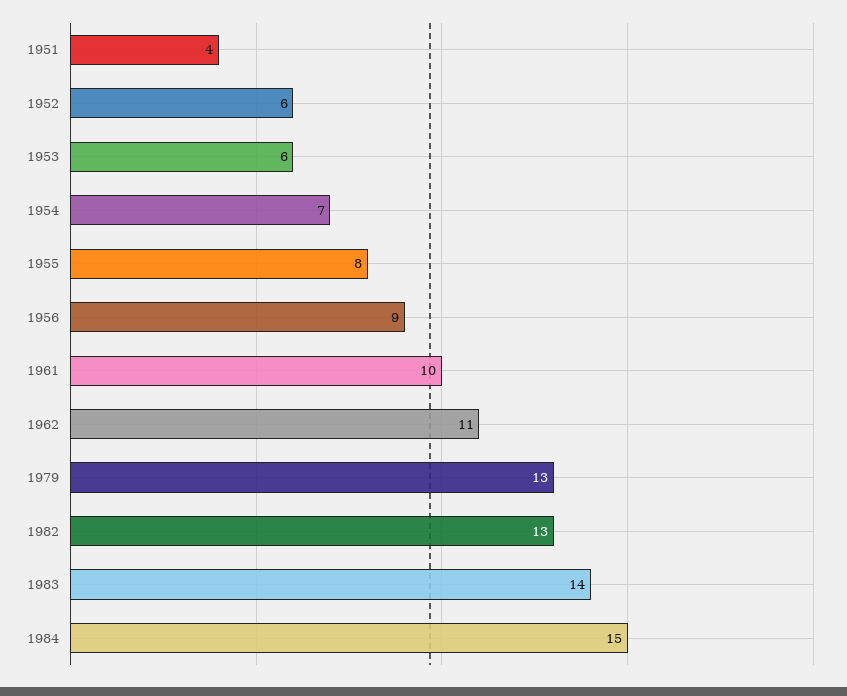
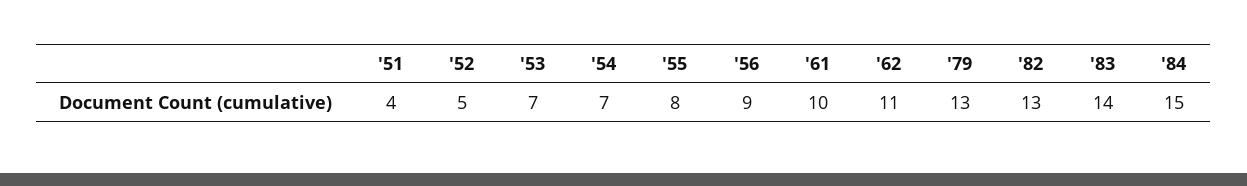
  {
    "1951": 4,
-   "1952": 6,
+   "1952": 5,
-   "1953": 6,
+   "1953": 7,
    "1954": 7,
    "1955": 8,
    "1956": 9,
    "1961": 10,
    "1962": 11,
    "1979": 13,
    "1982": 13,
    "1983": 14,
    "1984": 15
  }

